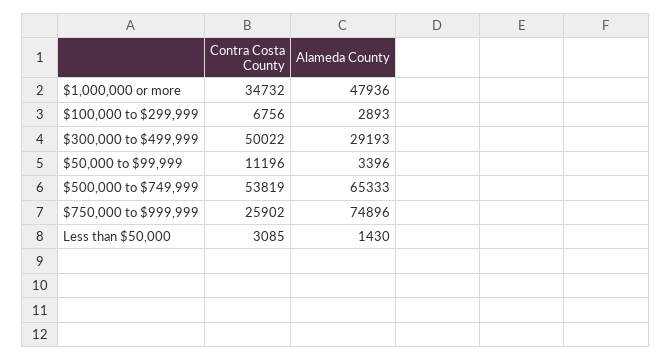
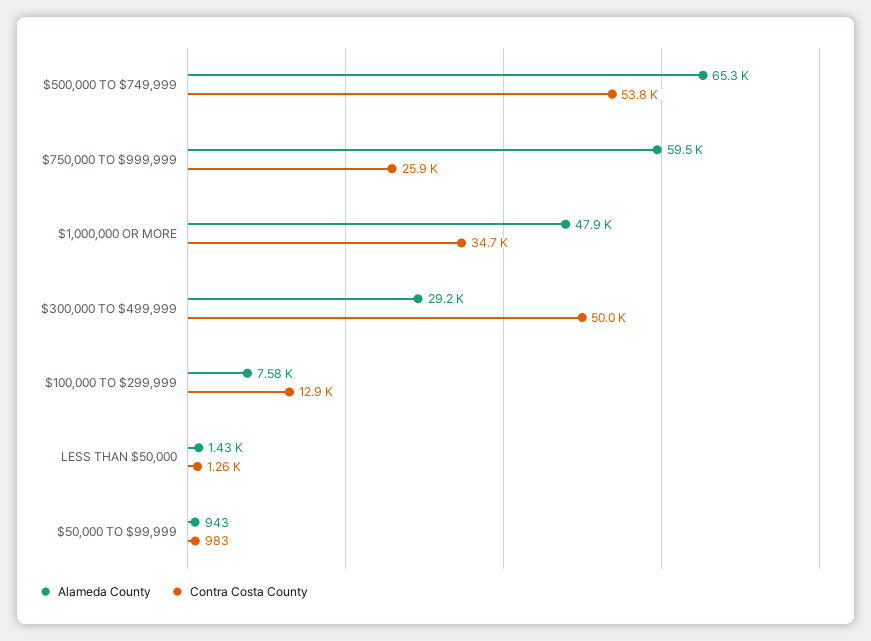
  {
    "Contra Costa County": {
      "$1,000,000 or more": 34732,
-     "$100,000 to $299,999": 6756,
+     "$100,000 to $299,999": 12900,
      "$300,000 to $499,999": 50022,
-     "$50,000 to $99,999": 11196,
+     "$50,000 to $99,999": 983,
      "$500,000 to $749,999": 53819,
      "$750,000 to $999,999": 25902,
-     "Less than $50,000": 3085
+     "Less than $50,000": 1260
    },
    "Alameda County": {
      "$1,000,000 or more": 47936,
-     "$100,000 to $299,999": 2893,
+     "$100,000 to $299,999": 7580,
      "$300,000 to $499,999": 29193,
-     "$50,000 to $99,999": 3396,
+     "$50,000 to $99,999": 943,
      "$500,000 to $749,999": 65333,
-     "$750,000 to $999,999": 74896,
+     "$750,000 to $999,999": 59500,
      "Less than $50,000": 1430
    }
  }

